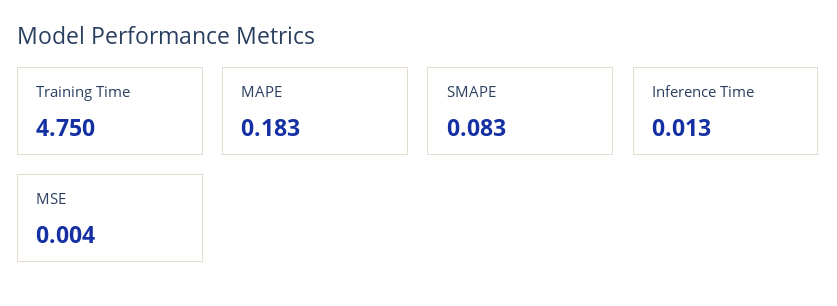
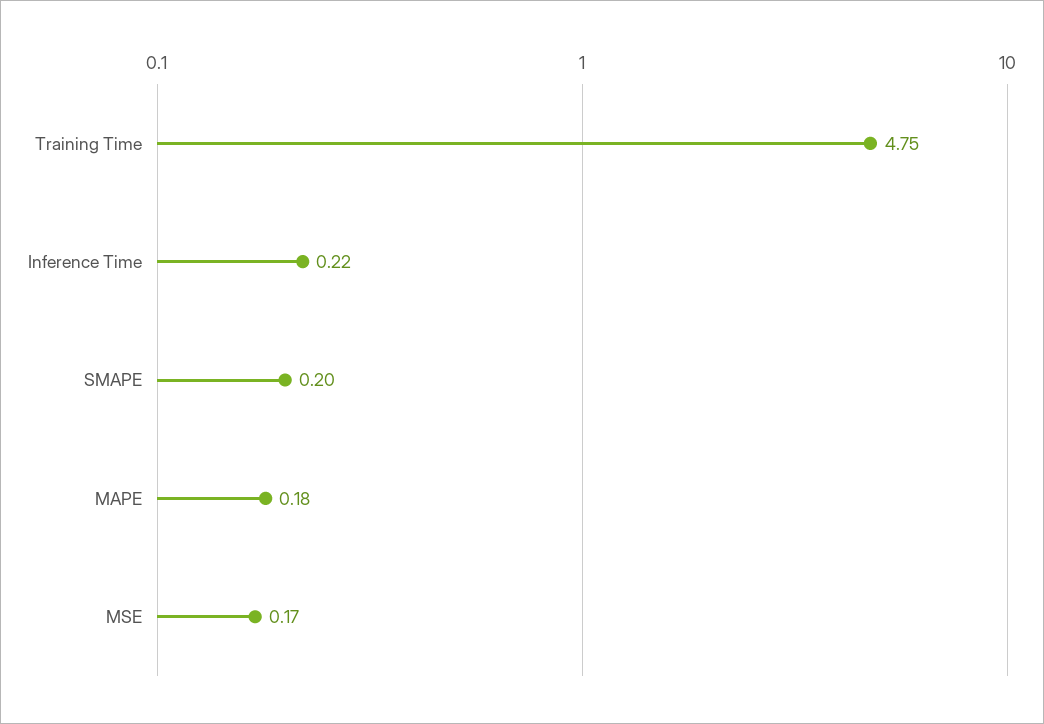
  {
    "Training Time": 4.75,
    "MAPE": 0.183,
-   "SMAPE": 0.083,
+   "SMAPE": 0.2,
-   "Inference Time": 0.013,
+   "Inference Time": 0.22,
-   "MSE": 0.004
+   "MSE": 0.17
  }

